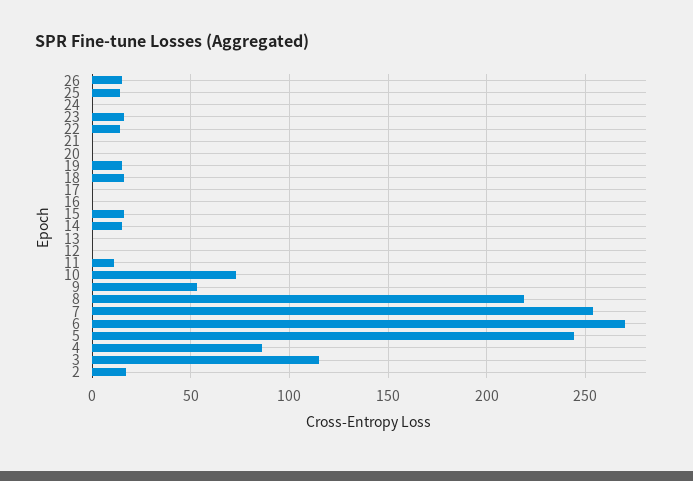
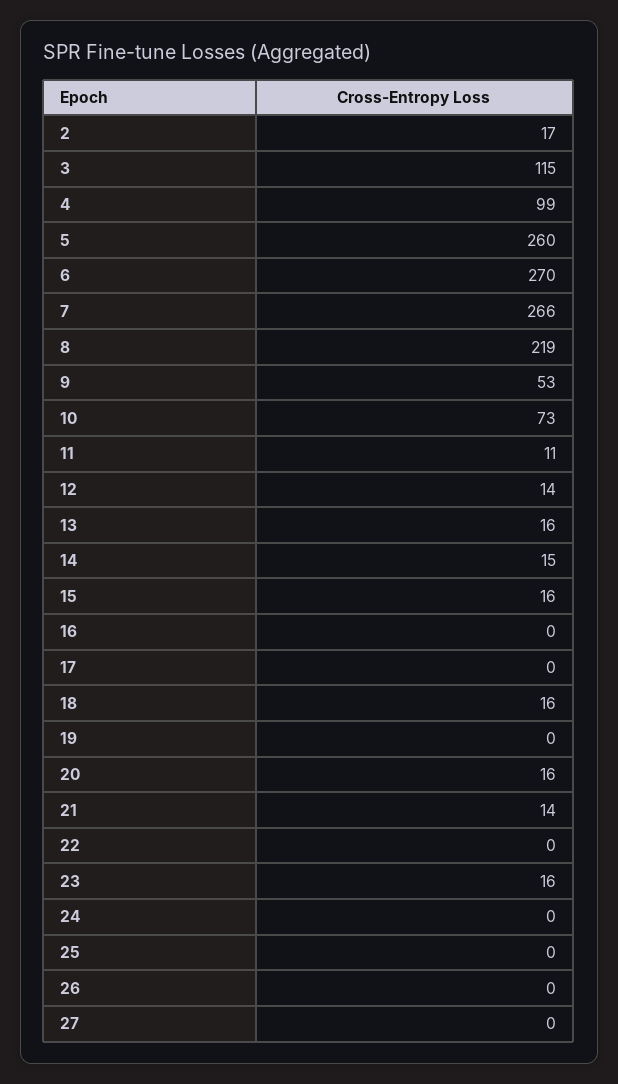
  {
-   "26": 15,
+   "26": 0,
-   "25": 15,
+   "25": 0,
    "24": 0,
    "23": 16,
-   "22": 15,
+   "22": 0,
-   "21": 0,
+   "21": 14,
-   "20": 0,
+   "20": 16,
-   "19": 15,
+   "19": 0,
    "18": 16,
    "17": 0,
    "16": 0,
    "15": 16,
    "14": 15,
-   "13": 0,
+   "13": 16,
-   "12": 0,
+   "12": 14,
    "11": 11,
    "10": 73,
    "9": 53,
    "8": 219,
-   "7": 255,
+   "7": 266,
    "6": 270,
-   "5": 245,
+   "5": 260,
-   "4": 85,
+   "4": 99,
    "3": 115,
-   "2": 17
+   "2": 17,
+   "27": 0
  }

